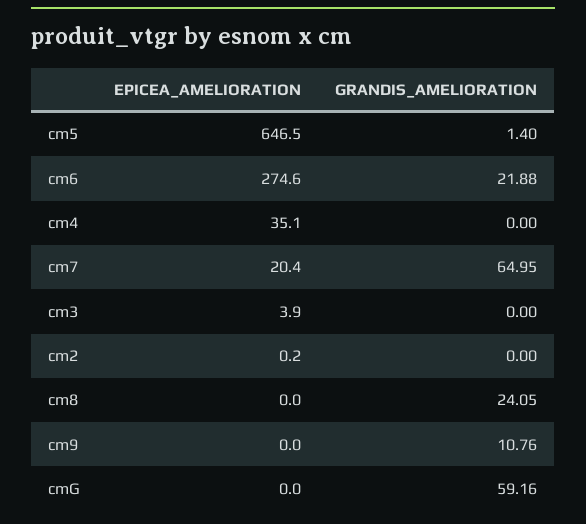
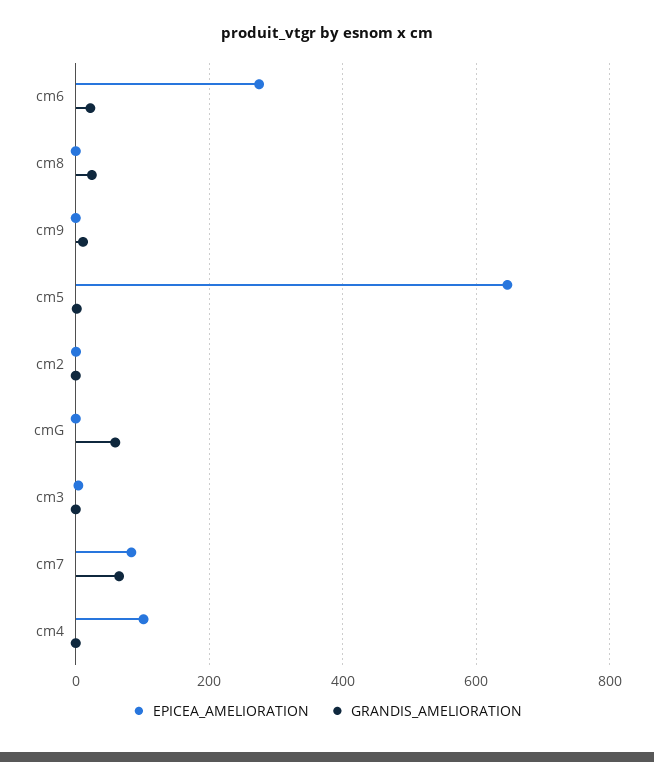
  {
    "EPICEA_AMELIORATION": {
      "cm5": 646.5,
      "cm6": 274.6,
-     "cm4": 35.1,
+     "cm4": 100,
-     "cm7": 20.4,
+     "cm7": 80,
      "cm3": 3.9,
      "cm2": 0.2,
      "cm8": 0,
      "cm9": 0,
      "cmG": 0
    },
    "GRANDIS_AMELIORATION": {
      "cm5": 1.4,
      "cm6": 21.88,
      "cm4": 0,
      "cm7": 64.95,
      "cm3": 0,
      "cm2": 0,
      "cm8": 24.05,
      "cm9": 10.76,
      "cmG": 59.16
    }
  }

